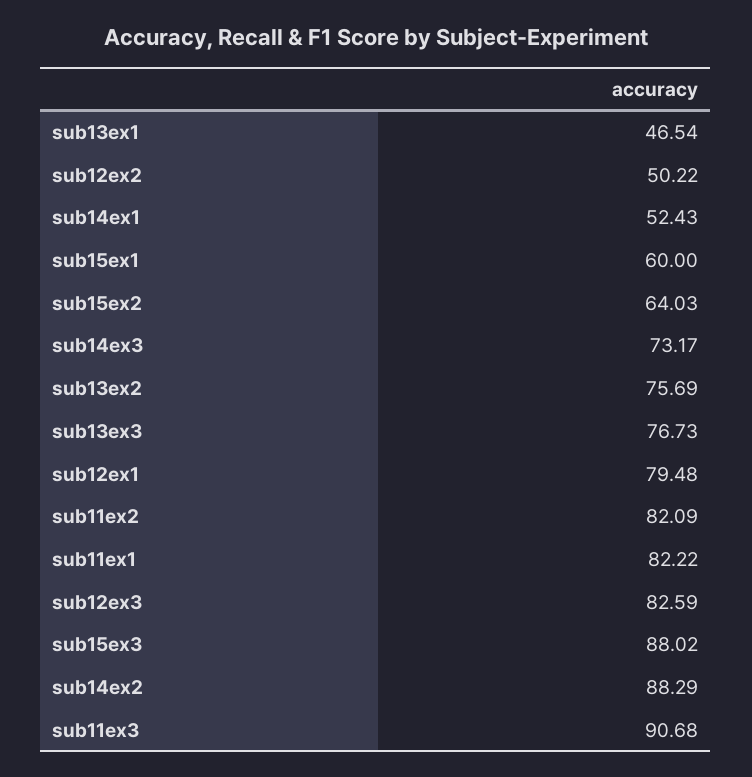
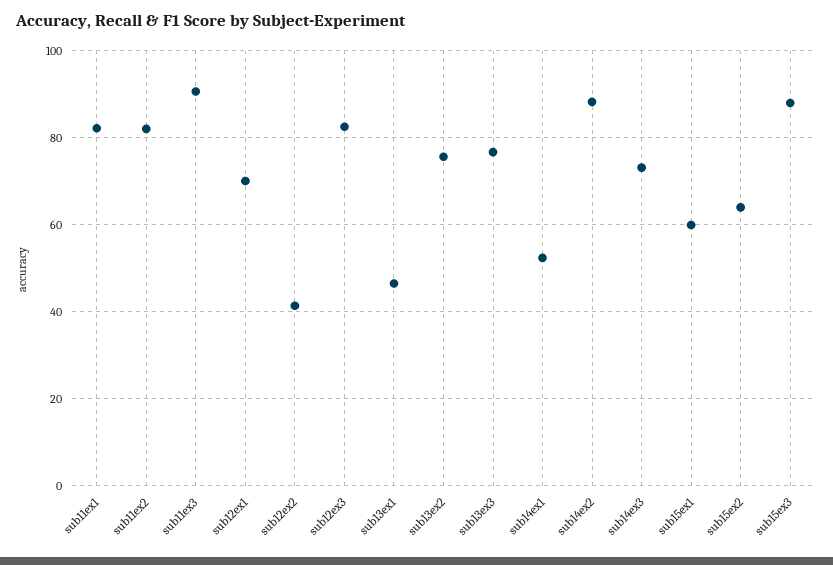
  {
    "sub13ex1": 46.54,
-   "sub12ex2": 50.22,
+   "sub12ex2": 42,
    "sub14ex1": 52.43,
    "sub15ex1": 60,
    "sub15ex2": 64.03,
    "sub14ex3": 73.17,
    "sub13ex2": 75.69,
    "sub13ex3": 76.73,
-   "sub12ex1": 79.48,
+   "sub12ex1": 70,
    "sub11ex2": 82.09,
    "sub11ex1": 82.22,
    "sub12ex3": 82.59,
    "sub15ex3": 88.02,
    "sub14ex2": 88.29,
    "sub11ex3": 90.68
  }

